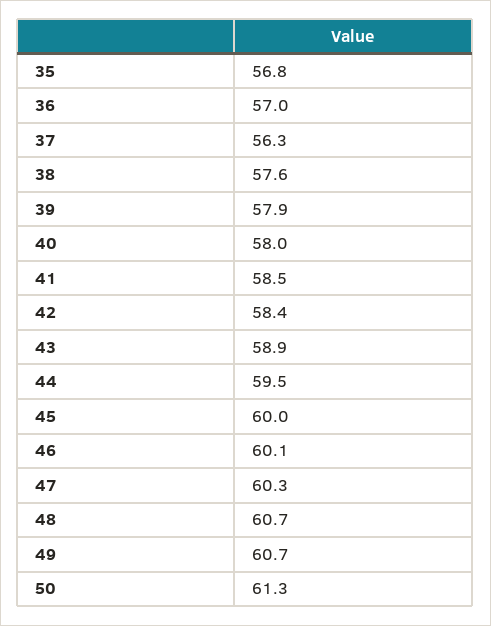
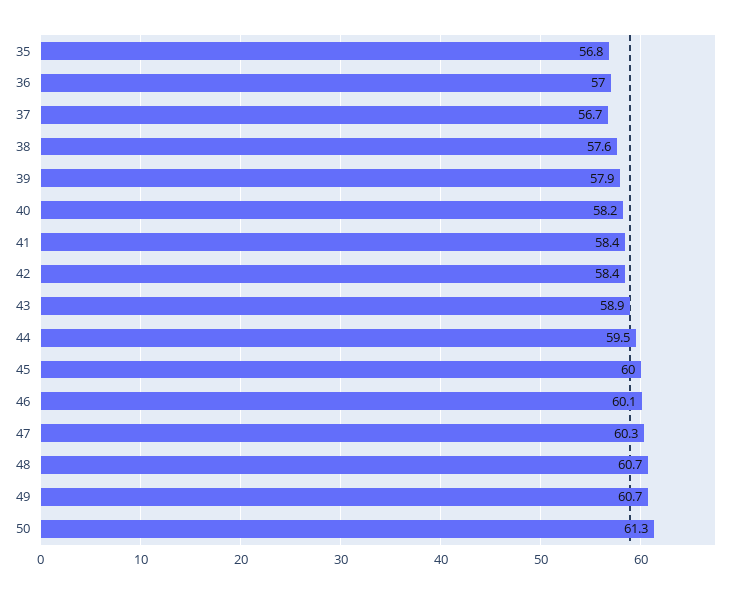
  {
    "35": 56.8,
    "36": 57,
-   "37": 56.3,
+   "37": 56.7,
    "38": 57.6,
    "39": 57.9,
-   "40": 58,
+   "40": 58.2,
-   "41": 58.5,
+   "41": 58.4,
    "42": 58.4,
    "43": 58.9,
    "44": 59.5,
    "45": 60,
    "46": 60.1,
    "47": 60.3,
    "48": 60.7,
    "49": 60.7,
    "50": 61.3
  }

